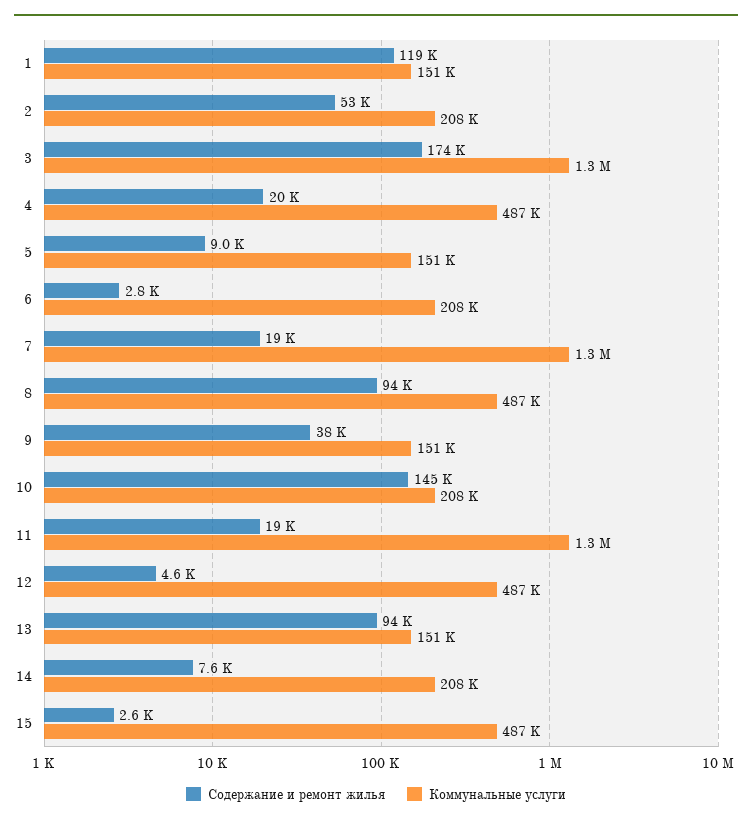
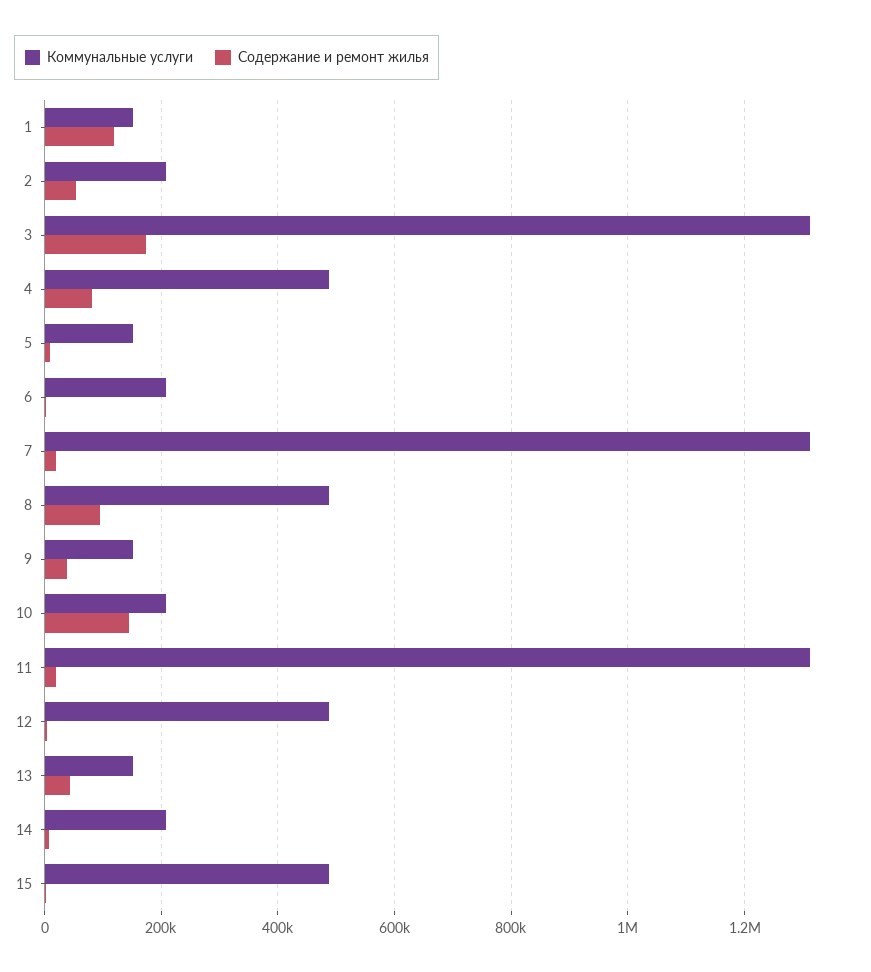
  {
    "Содержание и ремонт жилья": {
      "1": 119000,
      "2": 53000,
      "3": 174000,
-     "4": 20000,
+     "4": 80000,
      "5": 9000,
      "6": 2800,
      "7": 19000,
      "8": 94000,
      "9": 38000,
      "10": 145000,
      "11": 19000,
      "12": 4600,
-     "13": 94000,
+     "13": 40000,
      "14": 7600,
      "15": 2600
    },
    "Коммунальные услуги": {
      "1": 151000,
      "2": 208000,
      "3": 1300000,
      "4": 487000,
      "5": 151000,
      "6": 208000,
      "7": 1300000,
      "8": 487000,
      "9": 151000,
      "10": 208000,
      "11": 1300000,
      "12": 487000,
      "13": 151000,
      "14": 208000,
      "15": 487000
    }
  }

